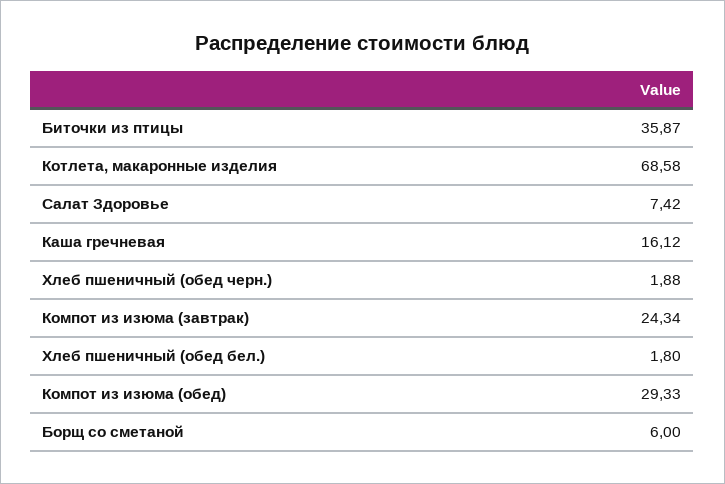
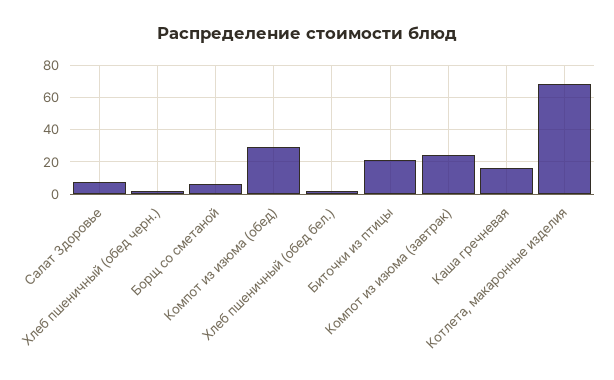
  {
-   "Биточки из птицы": 35.87,
+   "Биточки из птицы": 20,
    "Котлета, макаронные изделия": 68.58,
    "Салат Здоровье": 7.42,
    "Каша гречневая": 16.12,
    "Хлеб пшеничный (обед черн.)": 1.88,
    "Компот из изюма (завтрак)": 24.34,
    "Хлеб пшеничный (обед бел.)": 1.8,
    "Компот из изюма (обед)": 29.33,
    "Борщ со сметаной": 6
  }

